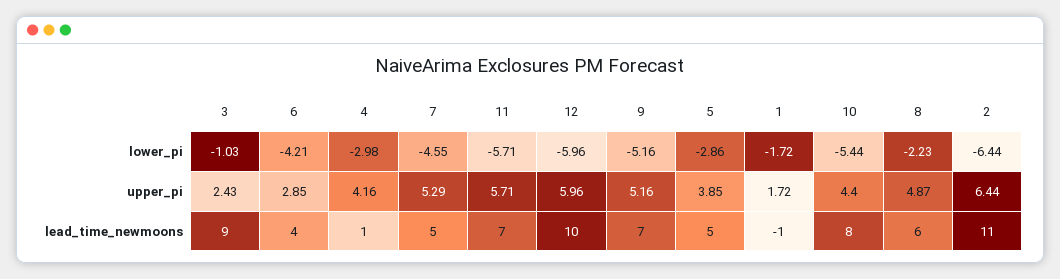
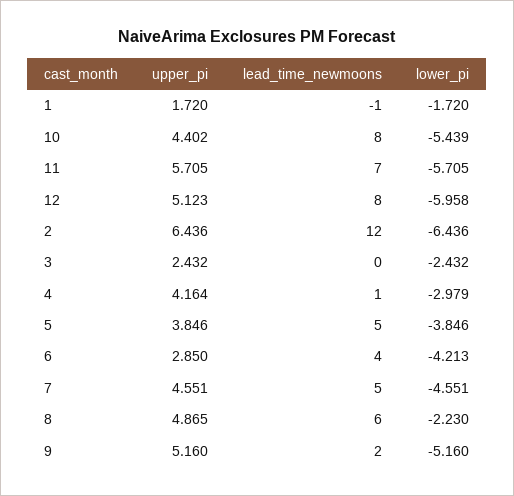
  {
    "3": {
-     "lower_pi": -1.03,
+     "lower_pi": -2.432,
      "upper_pi": 2.432,
-     "lead_time_newmoons": 9
+     "lead_time_newmoons": 0
    },
    "6": {
      "lower_pi": -4.213,
      "upper_pi": 2.85,
      "lead_time_newmoons": 4
    },
    "4": {
      "lower_pi": -2.979,
      "upper_pi": 4.164,
      "lead_time_newmoons": 1
    },
    "7": {
      "lower_pi": -4.551,
-     "upper_pi": 5.29,
+     "upper_pi": 4.551,
      "lead_time_newmoons": 5
    },
    "11": {
      "lower_pi": -5.705,
      "upper_pi": 5.705,
      "lead_time_newmoons": 7
    },
    "12": {
      "lower_pi": -5.958,
-     "upper_pi": 5.96,
+     "upper_pi": 5.123,
-     "lead_time_newmoons": 10
+     "lead_time_newmoons": 8
    },
    "9": {
      "lower_pi": -5.16,
      "upper_pi": 5.16,
-     "lead_time_newmoons": 7
+     "lead_time_newmoons": 2
    },
    "5": {
-     "lower_pi": -2.86,
+     "lower_pi": -3.846,
      "upper_pi": 3.846,
      "lead_time_newmoons": 5
    },
    "1": {
      "lower_pi": -1.72,
      "upper_pi": 1.72,
      "lead_time_newmoons": -1
    },
    "10": {
      "lower_pi": -5.439,
      "upper_pi": 4.402,
      "lead_time_newmoons": 8
    },
    "8": {
      "lower_pi": -2.23,
      "upper_pi": 4.865,
      "lead_time_newmoons": 6
    },
    "2": {
      "lower_pi": -6.436,
      "upper_pi": 6.436,
-     "lead_time_newmoons": 11
+     "lead_time_newmoons": 12
    }
  }

